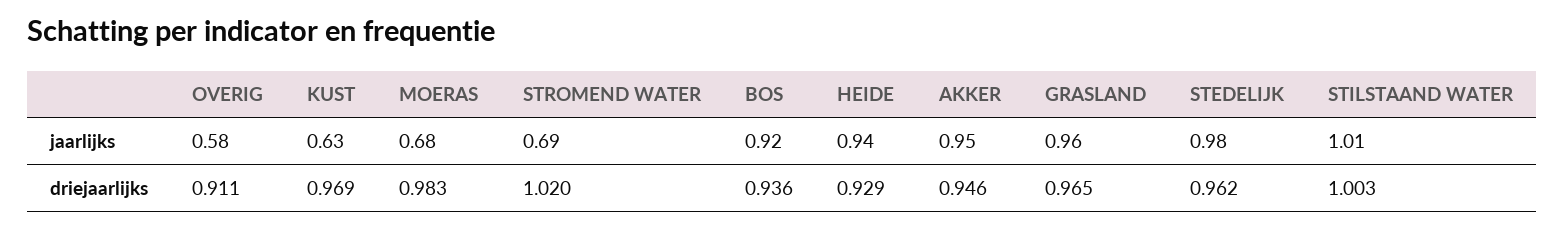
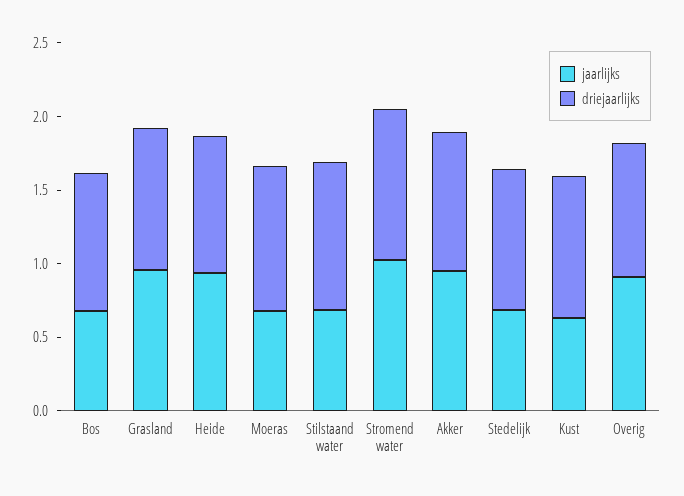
  {
    "jaarlijks": {
-     "OVERIG": 0.58,
+     "OVERIG": 0.9,
      "KUST": 0.63,
      "MOERAS": 0.68,
-     "STROMEND WATER": 0.69,
+     "STROMEND WATER": 1,
-     "BOS": 0.92,
+     "BOS": 0.7,
      "HEIDE": 0.94,
      "AKKER": 0.95,
      "GRASLAND": 0.96,
-     "STEDELIJK": 0.98,
+     "STEDELIJK": 0.7,
-     "STILSTAAND WATER": 1.01
+     "STILSTAAND WATER": 0.7
    },
    "driejaarlijks": {
      "OVERIG": 0.911,
      "KUST": 0.969,
      "MOERAS": 0.983,
      "STROMEND WATER": 1.02,
      "BOS": 0.936,
      "HEIDE": 0.929,
      "AKKER": 0.946,
      "GRASLAND": 0.965,
      "STEDELIJK": 0.962,
      "STILSTAAND WATER": 1.003
    }
  }

